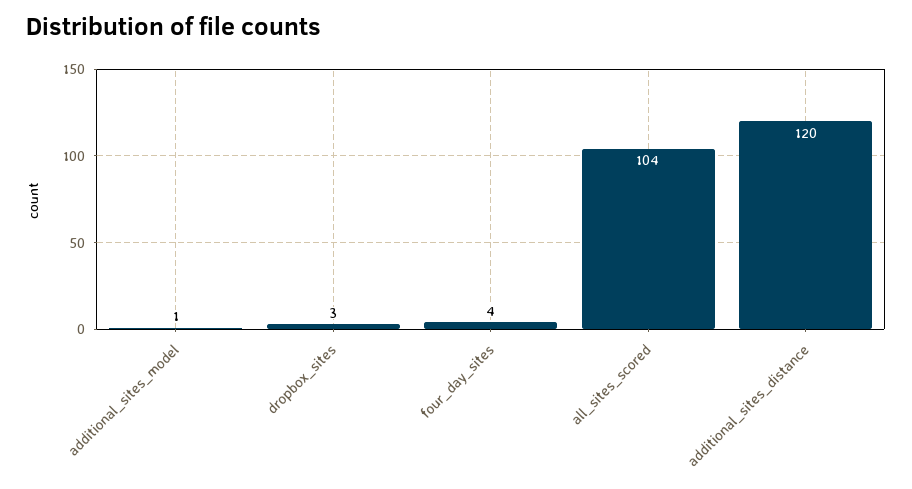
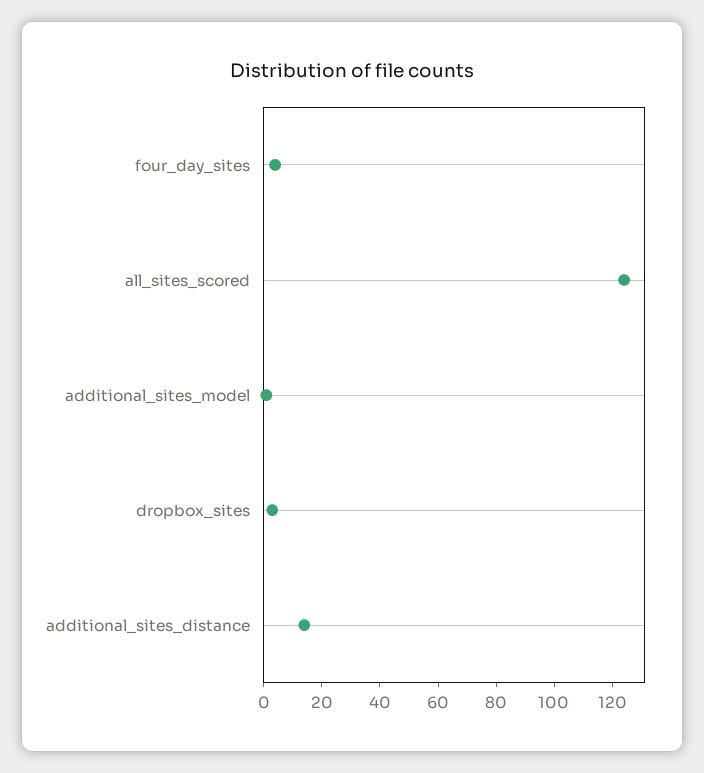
  {
    "additional_sites_model": 1,
    "dropbox_sites": 3,
    "four_day_sites": 4,
-   "all_sites_scored": 104,
+   "all_sites_scored": 125,
-   "additional_sites_distance": 120
+   "additional_sites_distance": 15
  }

